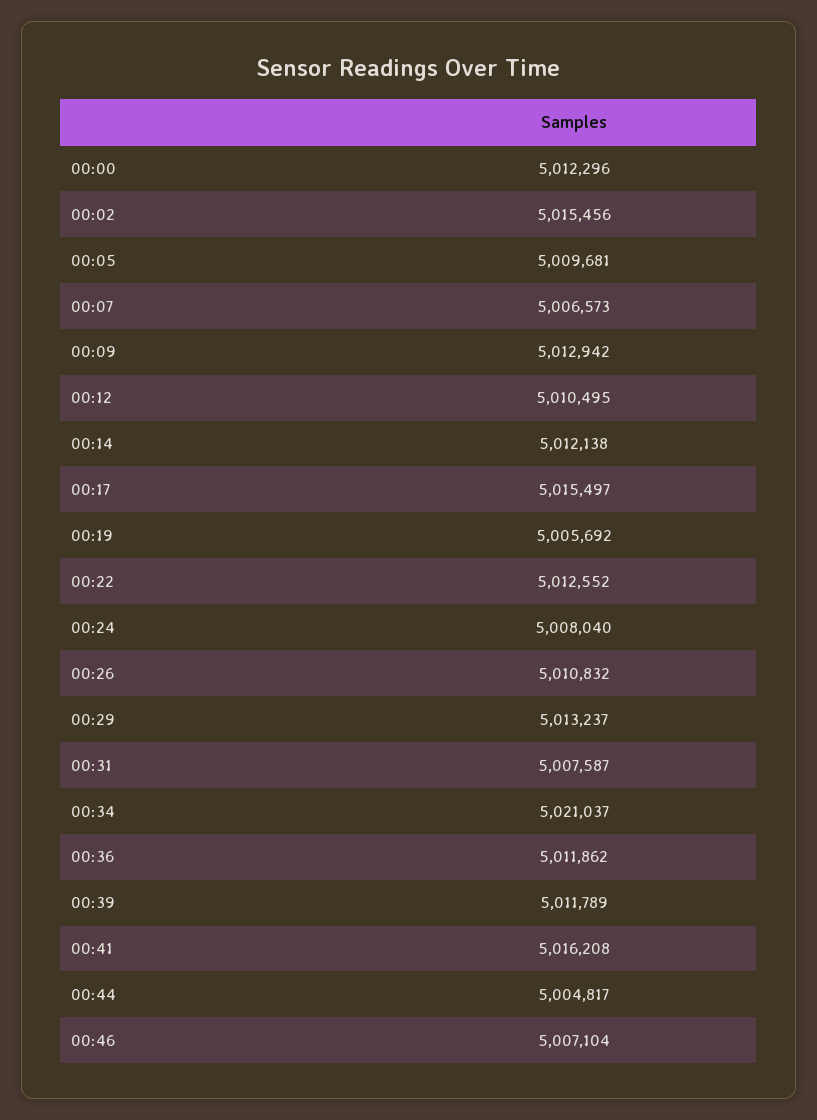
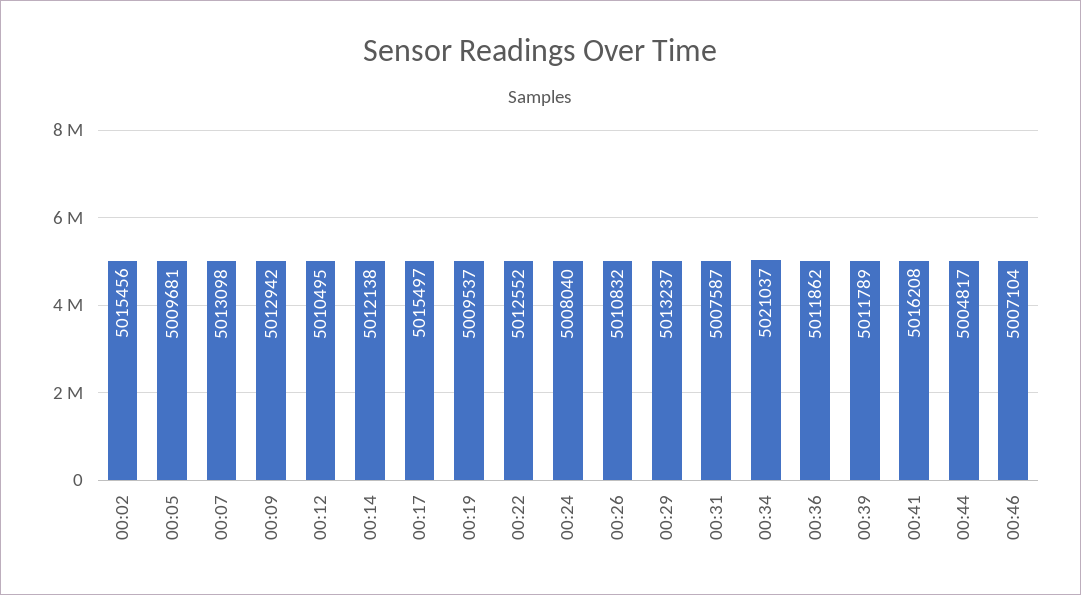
  {
-   "00:00": 5012296,
    "00:02": 5015456,
    "00:05": 5009681,
-   "00:07": 5006573,
+   "00:07": 5013098,
    "00:09": 5012942,
    "00:12": 5010495,
    "00:14": 5012138,
    "00:17": 5015497,
-   "00:19": 5005692,
+   "00:19": 5009537,
    "00:22": 5012552,
    "00:24": 5008040,
    "00:26": 5010832,
    "00:29": 5013237,
    "00:31": 5007587,
    "00:34": 5021037,
    "00:36": 5011862,
    "00:39": 5011789,
    "00:41": 5016208,
    "00:44": 5004817,
    "00:46": 5007104
  }

